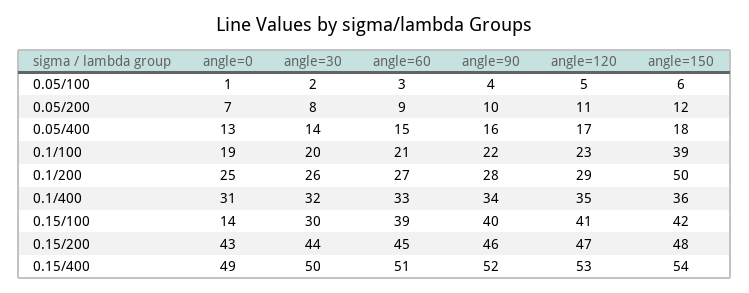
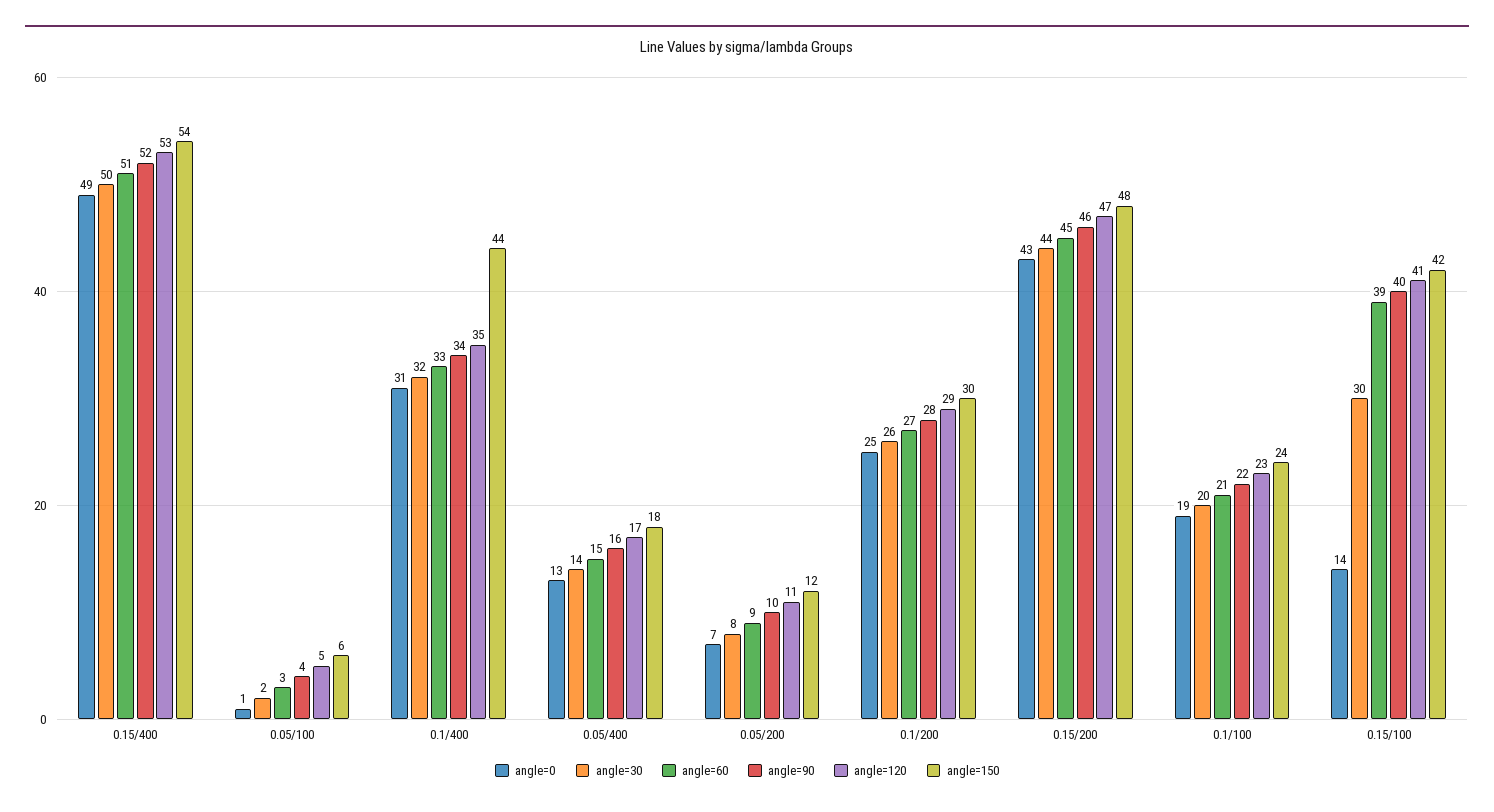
  {
    "angle=0": {
      "0.05/100": 1,
      "0.05/200": 7,
      "0.05/400": 13,
      "0.1/100": 19,
      "0.1/200": 25,
      "0.1/400": 31,
      "0.15/100": 14,
      "0.15/200": 43,
      "0.15/400": 49
    },
    "angle=30": {
      "0.05/100": 2,
      "0.05/200": 8,
      "0.05/400": 14,
      "0.1/100": 20,
      "0.1/200": 26,
      "0.1/400": 32,
      "0.15/100": 30,
      "0.15/200": 44,
      "0.15/400": 50
    },
    "angle=60": {
      "0.05/100": 3,
      "0.05/200": 9,
      "0.05/400": 15,
      "0.1/100": 21,
      "0.1/200": 27,
      "0.1/400": 33,
      "0.15/100": 39,
      "0.15/200": 45,
      "0.15/400": 51
    },
    "angle=90": {
      "0.05/100": 4,
      "0.05/200": 10,
      "0.05/400": 16,
      "0.1/100": 22,
      "0.1/200": 28,
      "0.1/400": 34,
      "0.15/100": 40,
      "0.15/200": 46,
      "0.15/400": 52
    },
    "angle=120": {
      "0.05/100": 5,
      "0.05/200": 11,
      "0.05/400": 17,
      "0.1/100": 23,
      "0.1/200": 29,
      "0.1/400": 35,
      "0.15/100": 41,
      "0.15/200": 47,
      "0.15/400": 53
    },
    "angle=150": {
      "0.05/100": 6,
      "0.05/200": 12,
      "0.05/400": 18,
-     "0.1/100": 39,
+     "0.1/100": 24,
-     "0.1/200": 50,
+     "0.1/200": 30,
-     "0.1/400": 36,
+     "0.1/400": 44,
      "0.15/100": 42,
      "0.15/200": 48,
      "0.15/400": 54
    }
  }

